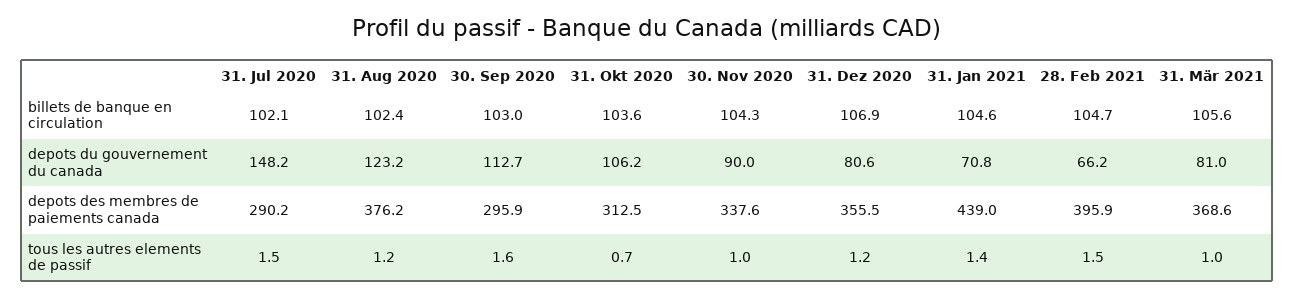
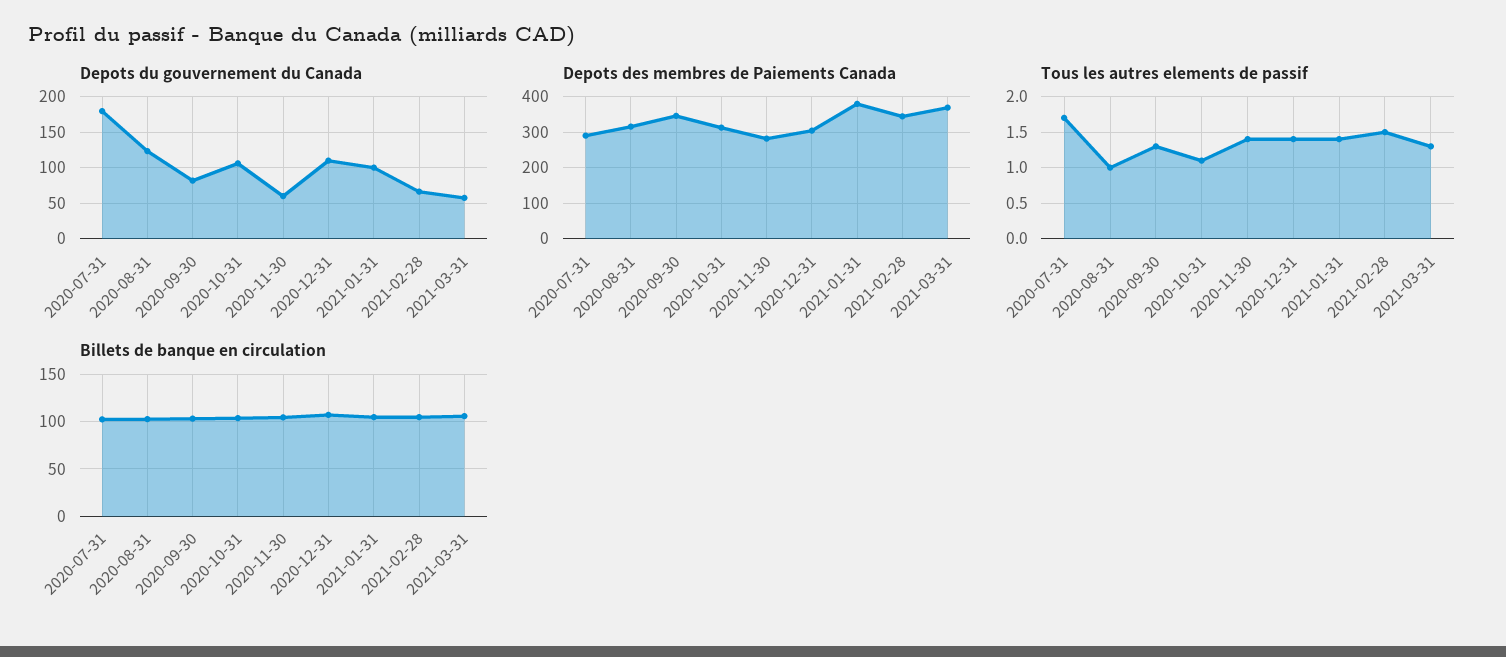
  {
    "billets de banque en circulation": {
      "31. Jul 2020": 102.1,
      "31. Aug 2020": 102.4,
      "30. Sep 2020": 103,
      "31. Okt 2020": 103.6,
      "30. Nov 2020": 104.3,
      "31. Dez 2020": 106.9,
      "31. Jan 2021": 104.6,
      "28. Feb 2021": 104.7,
      "31. Mär 2021": 105.6
    },
    "depots du gouvernement du canada": {
-     "31. Jul 2020": 148.2,
+     "31. Jul 2020": 180,
      "31. Aug 2020": 123.2,
-     "30. Sep 2020": 112.7,
+     "30. Sep 2020": 80,
      "31. Okt 2020": 106.2,
-     "30. Nov 2020": 90,
+     "30. Nov 2020": 60,
-     "31. Dez 2020": 80.6,
+     "31. Dez 2020": 110,
-     "31. Jan 2021": 70.8,
+     "31. Jan 2021": 100,
      "28. Feb 2021": 66.2,
-     "31. Mär 2021": 81
+     "31. Mär 2021": 60
    },
    "depots des membres de paiements canada": {
      "31. Jul 2020": 290.2,
-     "31. Aug 2020": 376.2,
+     "31. Aug 2020": 320,
-     "30. Sep 2020": 295.9,
+     "30. Sep 2020": 340,
      "31. Okt 2020": 312.5,
-     "30. Nov 2020": 337.6,
+     "30. Nov 2020": 280,
-     "31. Dez 2020": 355.5,
+     "31. Dez 2020": 300,
-     "31. Jan 2021": 439,
+     "31. Jan 2021": 380,
-     "28. Feb 2021": 395.9,
+     "28. Feb 2021": 340,
      "31. Mär 2021": 368.6
    },
    "tous les autres elements de passif": {
-     "31. Jul 2020": 1.5,
+     "31. Jul 2020": 1.7,
-     "31. Aug 2020": 1.2,
+     "31. Aug 2020": 1,
-     "30. Sep 2020": 1.6,
+     "30. Sep 2020": 1.3,
-     "31. Okt 2020": 0.7,
+     "31. Okt 2020": 1.1,
-     "30. Nov 2020": 1,
+     "30. Nov 2020": 1.4,
-     "31. Dez 2020": 1.2,
+     "31. Dez 2020": 1.4,
      "31. Jan 2021": 1.4,
      "28. Feb 2021": 1.5,
-     "31. Mär 2021": 1
+     "31. Mär 2021": 1.3
    }
  }

